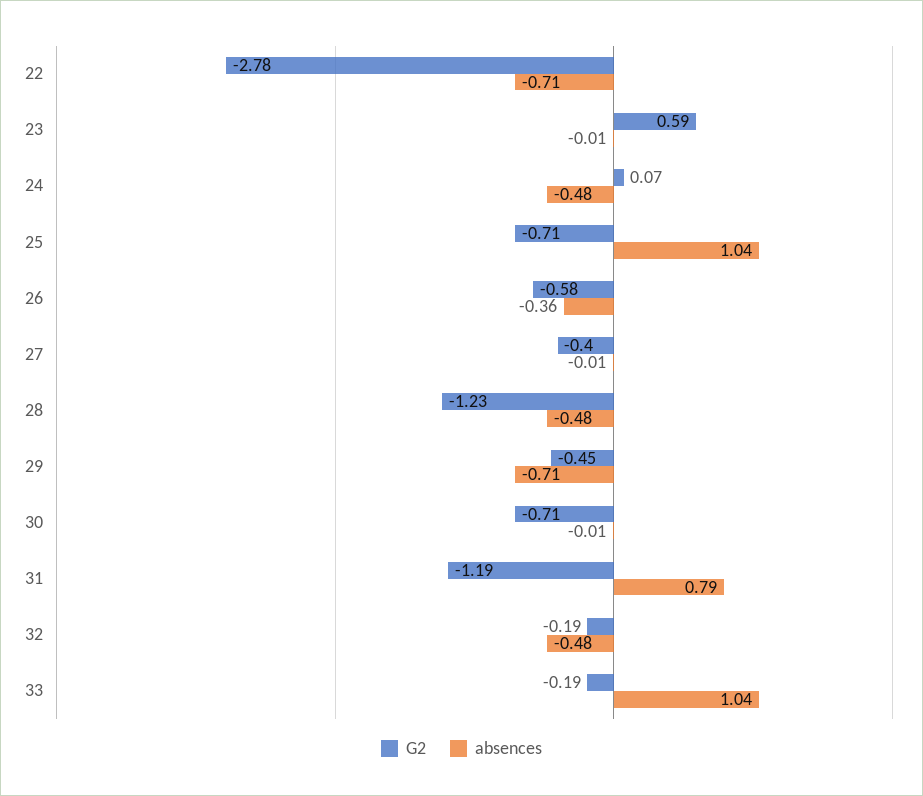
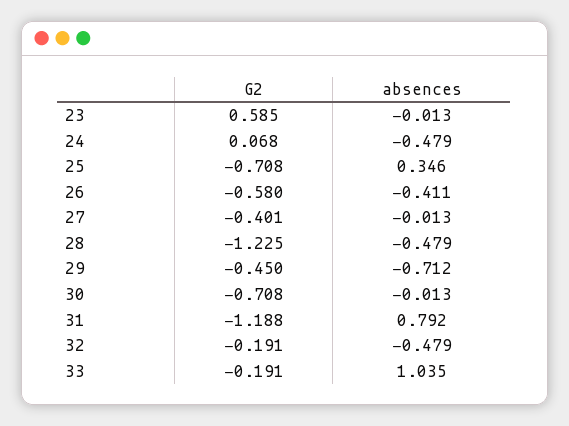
  {
    "G2": {
-     "22": -2.78,
      "23": 0.585,
      "24": 0.068,
      "25": -0.708,
      "26": -0.58,
      "27": -0.401,
      "28": -1.225,
      "29": -0.45,
      "30": -0.708,
      "31": -1.188,
      "32": -0.191,
      "33": -0.191
    },
    "absences": {
-     "22": -0.71,
      "23": -0.013,
      "24": -0.479,
-     "25": 1.04,
+     "25": 0.346,
-     "26": -0.36,
+     "26": -0.411,
      "27": -0.013,
      "28": -0.479,
      "29": -0.712,
      "30": -0.013,
      "31": 0.792,
      "32": -0.479,
      "33": 1.035
    }
  }

